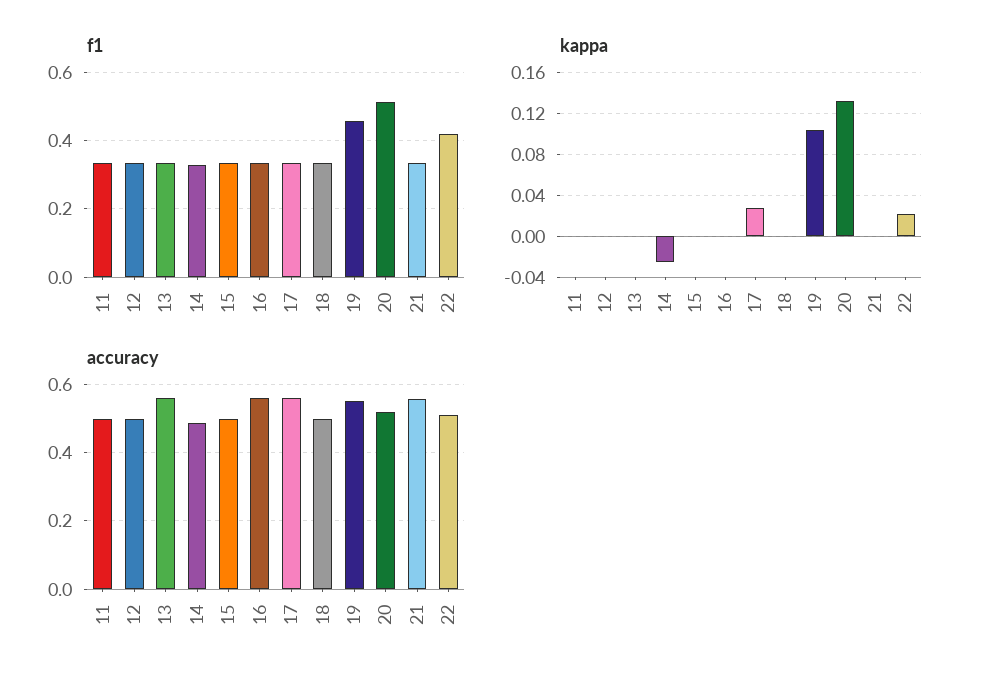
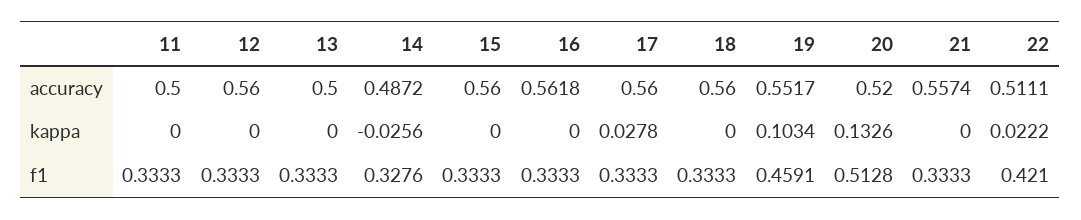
  {
    "f1": {
      "11": 0.3333,
      "12": 0.3333,
      "13": 0.3333,
      "14": 0.3276,
      "15": 0.3333,
      "16": 0.3333,
      "17": 0.3333,
      "18": 0.3333,
      "19": 0.4591,
      "20": 0.5128,
      "21": 0.3333,
      "22": 0.421
    },
    "kappa": {
      "11": 0,
      "12": 0,
      "13": 0,
      "14": -0.0256,
      "15": 0,
      "16": 0,
      "17": 0.0278,
      "18": 0,
      "19": 0.1034,
      "20": 0.1326,
      "21": 0,
      "22": 0.0222
    },
    "accuracy": {
      "11": 0.5,
-     "12": 0.5,
+     "12": 0.56,
-     "13": 0.56,
+     "13": 0.5,
      "14": 0.4872,
-     "15": 0.5,
+     "15": 0.56,
      "16": 0.5618,
      "17": 0.56,
-     "18": 0.5,
+     "18": 0.56,
      "19": 0.5517,
      "20": 0.52,
      "21": 0.5574,
      "22": 0.5111
    }
  }

